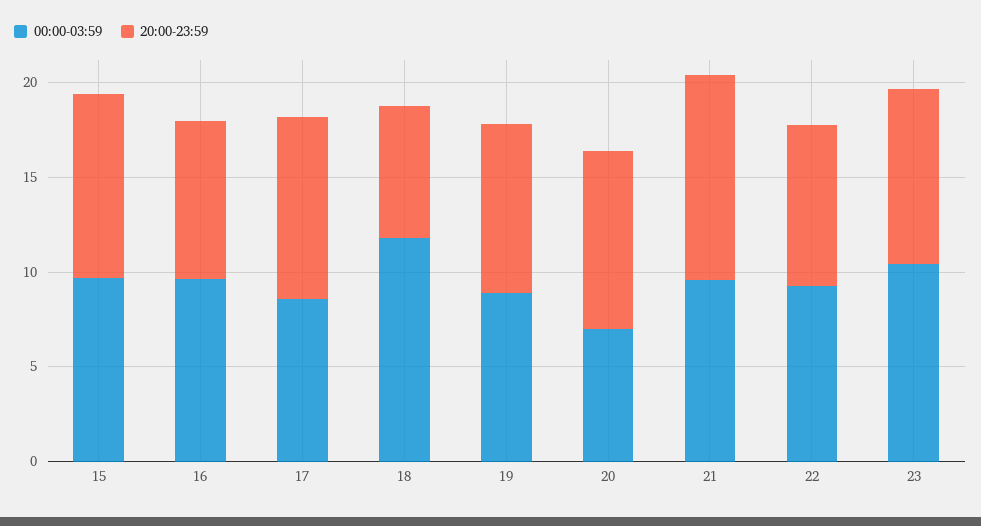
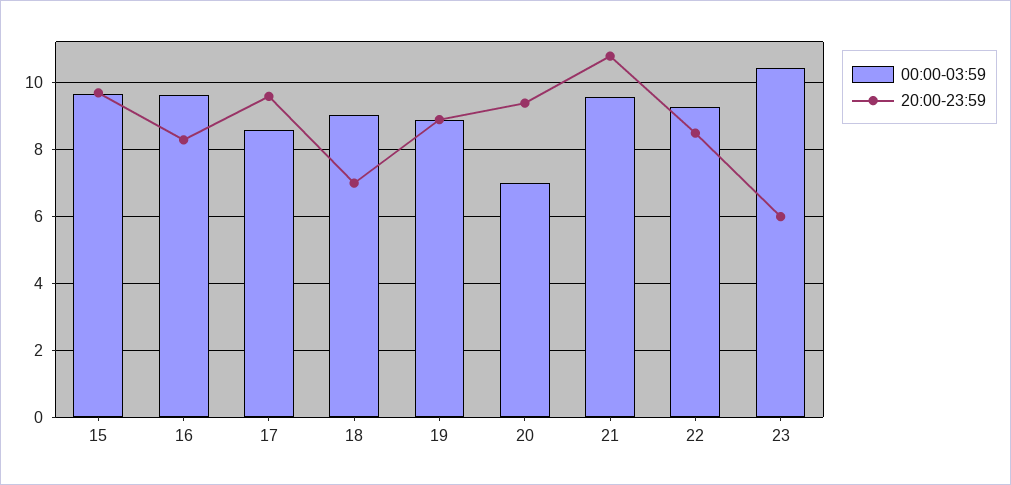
  {
    "00:00-03:59": {
      "15": 9.6,
      "16": 9.6,
      "17": 8.6,
-     "18": 12,
+     "18": 9,
      "19": 9,
      "20": 7,
      "21": 9.6,
      "22": 9.2,
      "23": 10.4
    },
    "20:00-23:59": {
      "15": 9.8,
      "16": 8.4,
      "17": 9.6,
      "18": 7,
      "19": 9,
      "20": 9.4,
      "21": 10.8,
      "22": 8.6,
-     "23": 9
+     "23": 6
    }
  }

